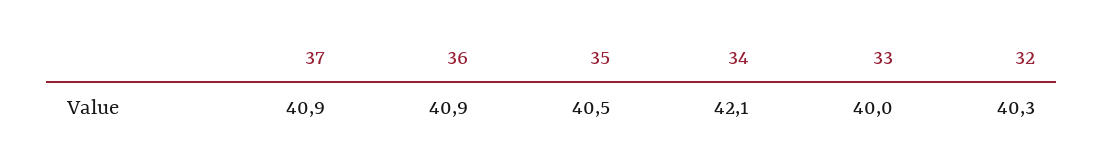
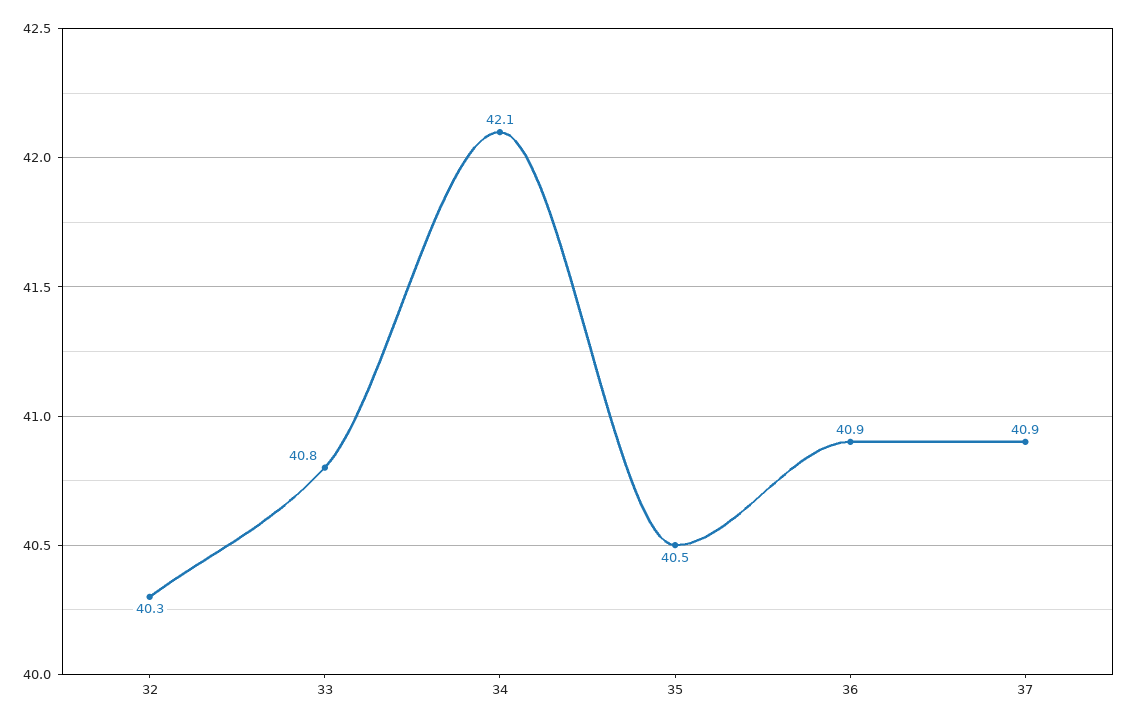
  {
    "37": 40.9,
    "36": 40.9,
    "35": 40.5,
    "34": 42.1,
-   "33": 40,
+   "33": 40.8,
    "32": 40.3
  }

